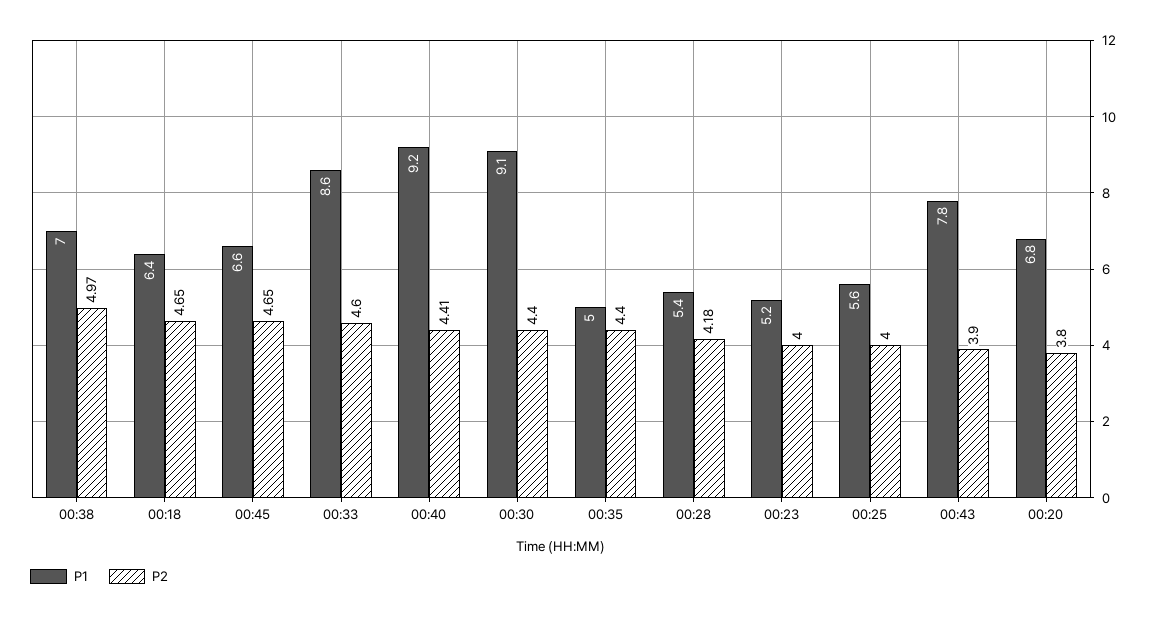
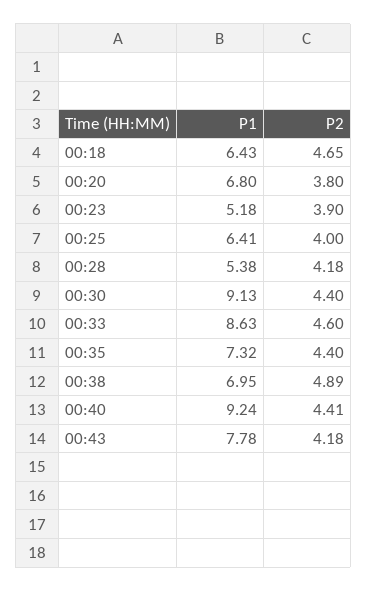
  {
    "P1": {
      "00:38": 6.95,
      "00:18": 6.43,
-     "00:45": 6.6,
      "00:33": 8.63,
      "00:40": 9.24,
      "00:30": 9.13,
-     "00:35": 5,
+     "00:35": 7.32,
      "00:28": 5.38,
      "00:23": 5.18,
-     "00:25": 5.6,
+     "00:25": 6.41,
      "00:43": 7.78,
      "00:20": 6.8
    },
    "P2": {
-     "00:38": 4.97,
+     "00:38": 4.89,
      "00:18": 4.65,
-     "00:45": 4.65,
      "00:33": 4.6,
      "00:40": 4.41,
      "00:30": 4.4,
      "00:35": 4.4,
      "00:28": 4.18,
-     "00:23": 4,
+     "00:23": 3.9,
      "00:25": 4,
-     "00:43": 3.9,
+     "00:43": 4.18,
      "00:20": 3.8
    }
  }

